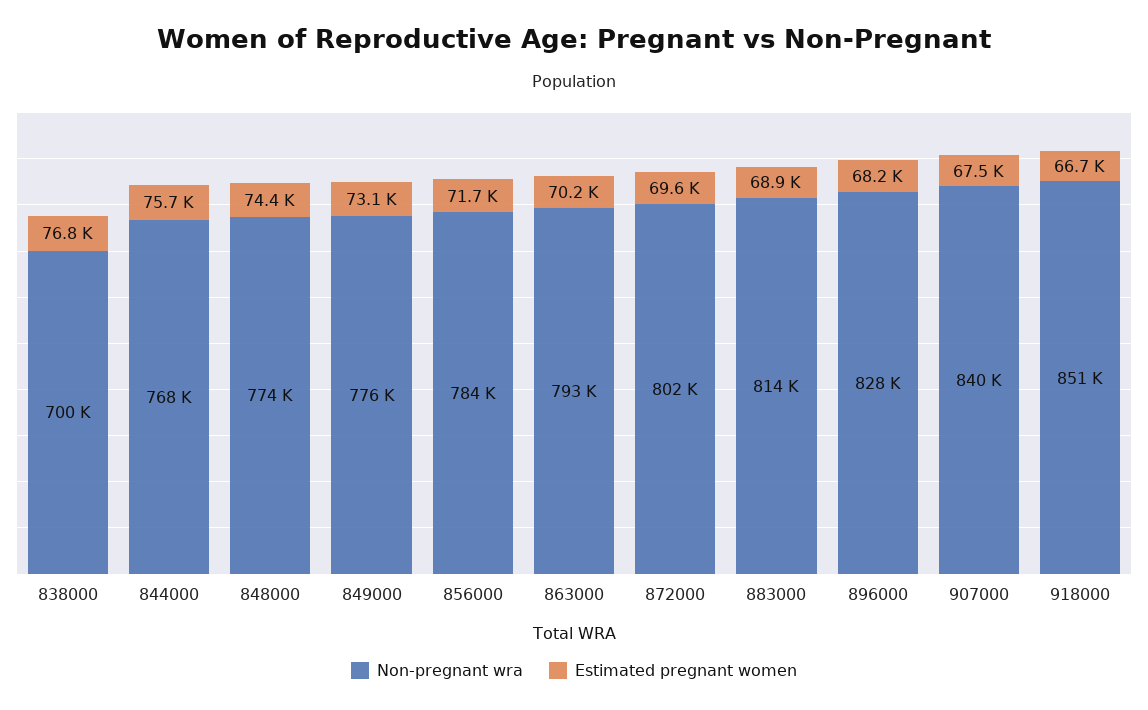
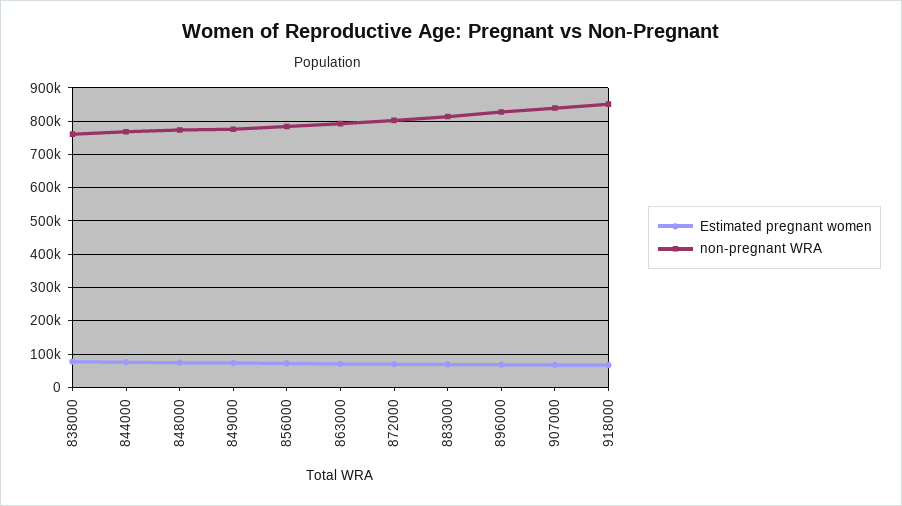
  {
    "Non-pregnant wra": {
-     "838000": 700000,
+     "838000": 760000,
      "844000": 768000,
      "848000": 774000,
      "849000": 776000,
      "856000": 784000,
      "863000": 793000,
      "872000": 802000,
      "883000": 814000,
      "896000": 828000,
      "907000": 840000,
      "918000": 851000
    },
    "Estimated pregnant women": {
      "838000": 76800,
      "844000": 75700,
      "848000": 74400,
      "849000": 73100,
      "856000": 71700,
      "863000": 70200,
      "872000": 69600,
      "883000": 68900,
      "896000": 68200,
      "907000": 67500,
      "918000": 66700
    }
  }

